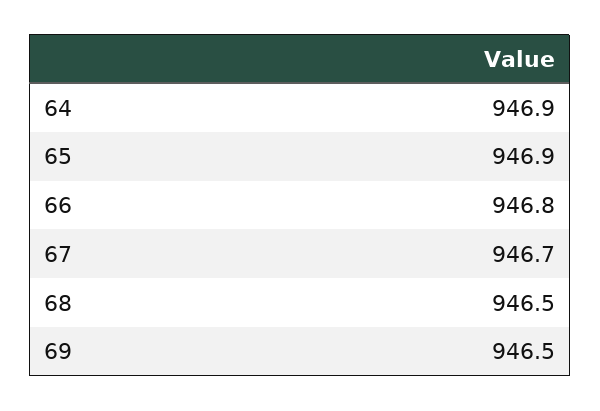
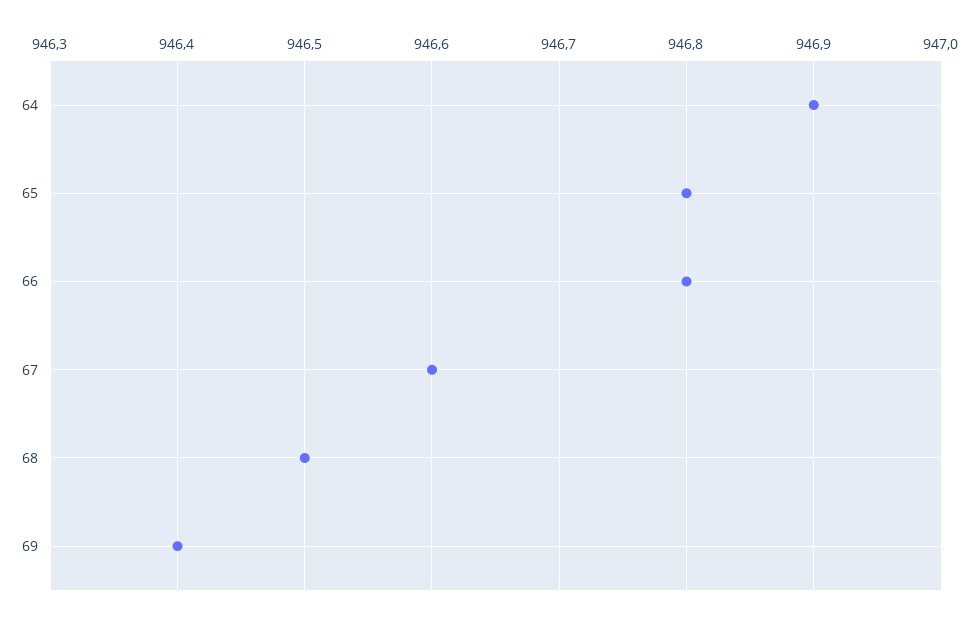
  {
    "64": 946.9,
-   "65": 946.9,
+   "65": 946.8,
    "66": 946.8,
-   "67": 946.7,
+   "67": 946.6,
    "68": 946.5,
-   "69": 946.5
+   "69": 946.4
  }

